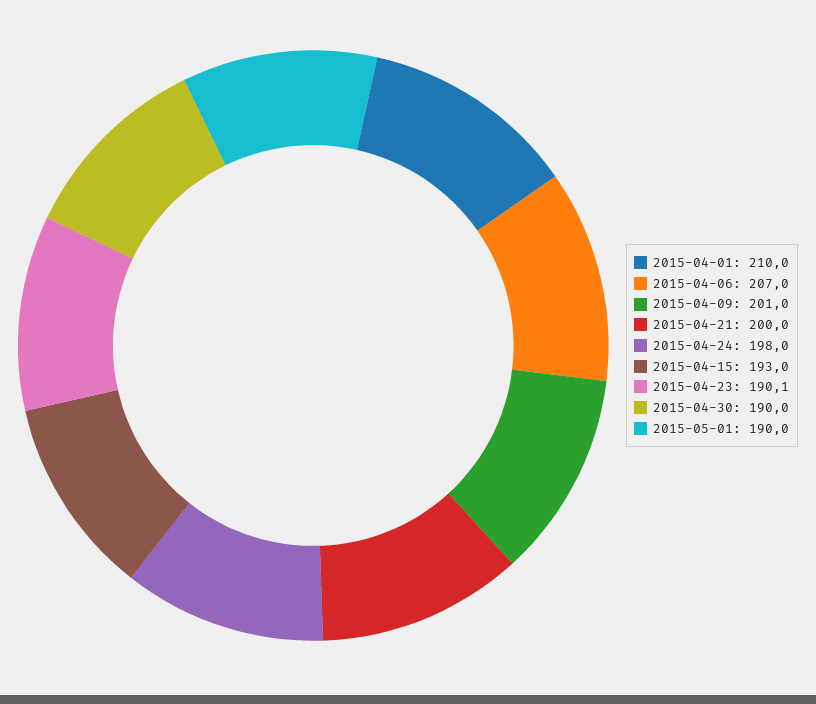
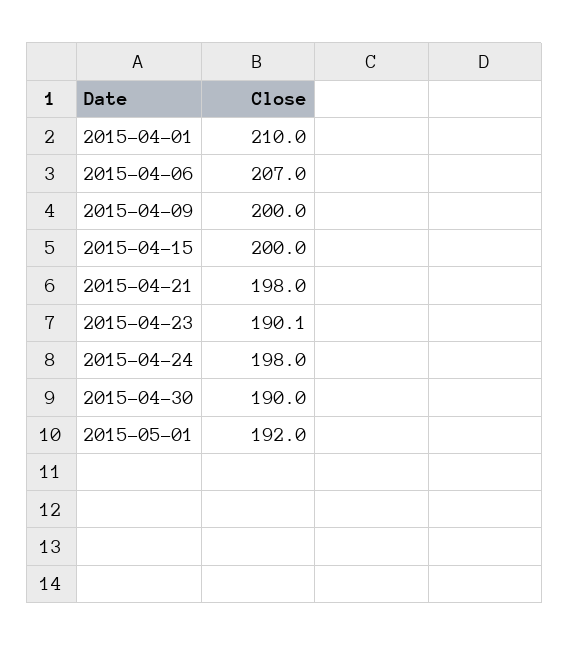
  {
    "2015-04-01": 210,
    "2015-04-06": 207,
-   "2015-04-09": 201,
+   "2015-04-09": 200,
-   "2015-04-21": 200,
+   "2015-04-21": 198,
    "2015-04-24": 198,
-   "2015-04-15": 193,
+   "2015-04-15": 200,
    "2015-04-23": 190.1,
    "2015-04-30": 190,
-   "2015-05-01": 190
+   "2015-05-01": 192
  }

